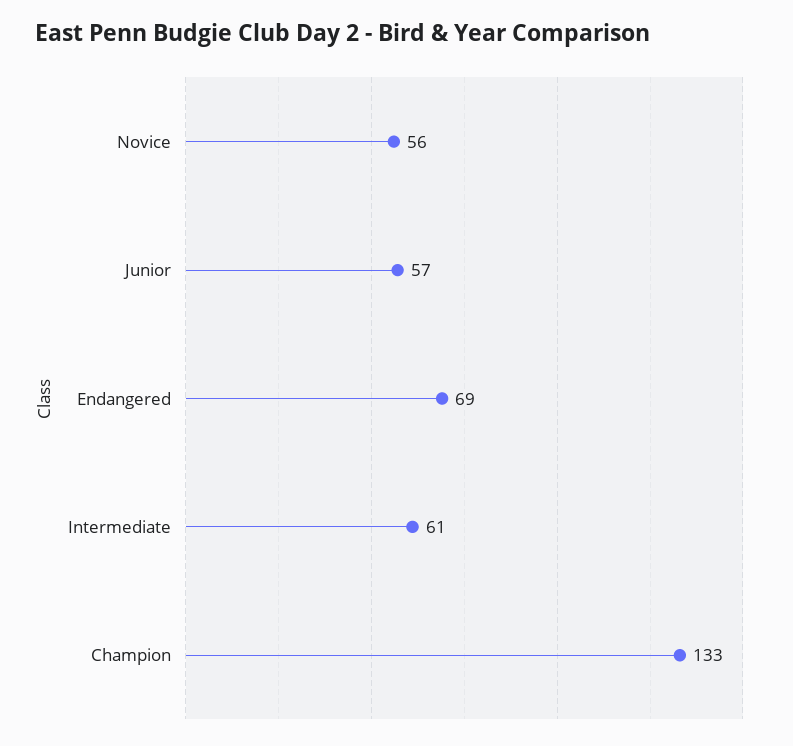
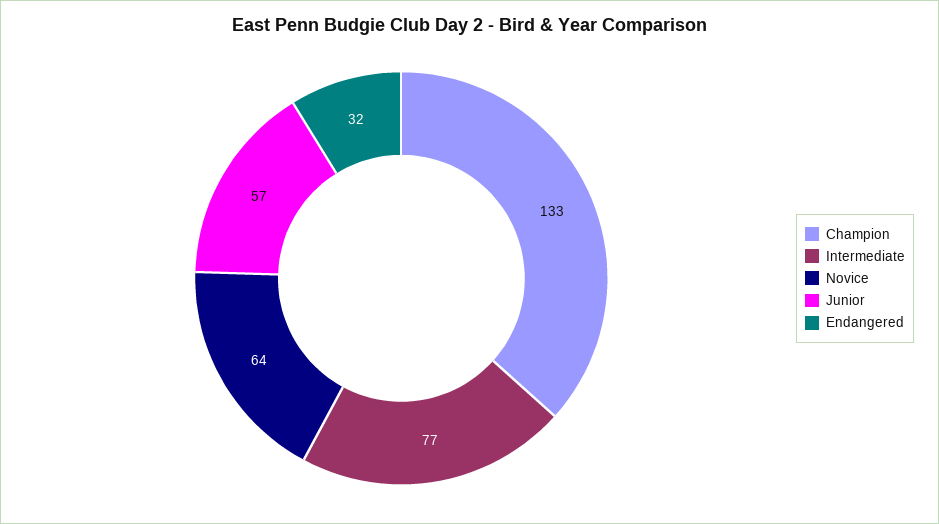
  {
-   "Novice": 56,
+   "Novice": 64,
    "Junior": 57,
-   "Endangered": 69,
+   "Endangered": 32,
-   "Intermediate": 61,
+   "Intermediate": 77,
    "Champion": 133
  }

